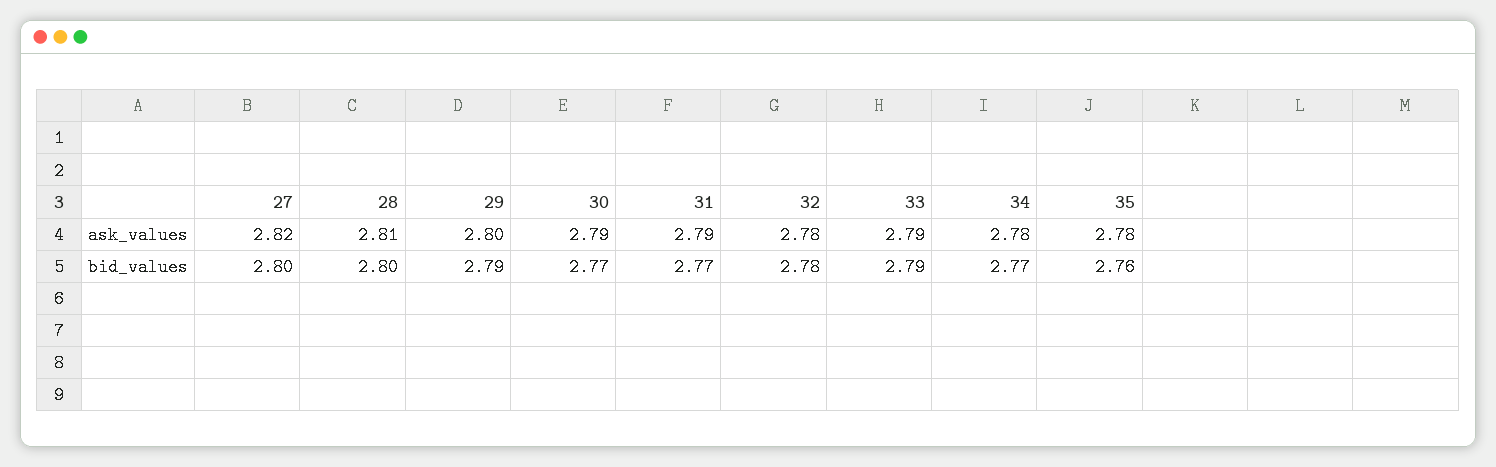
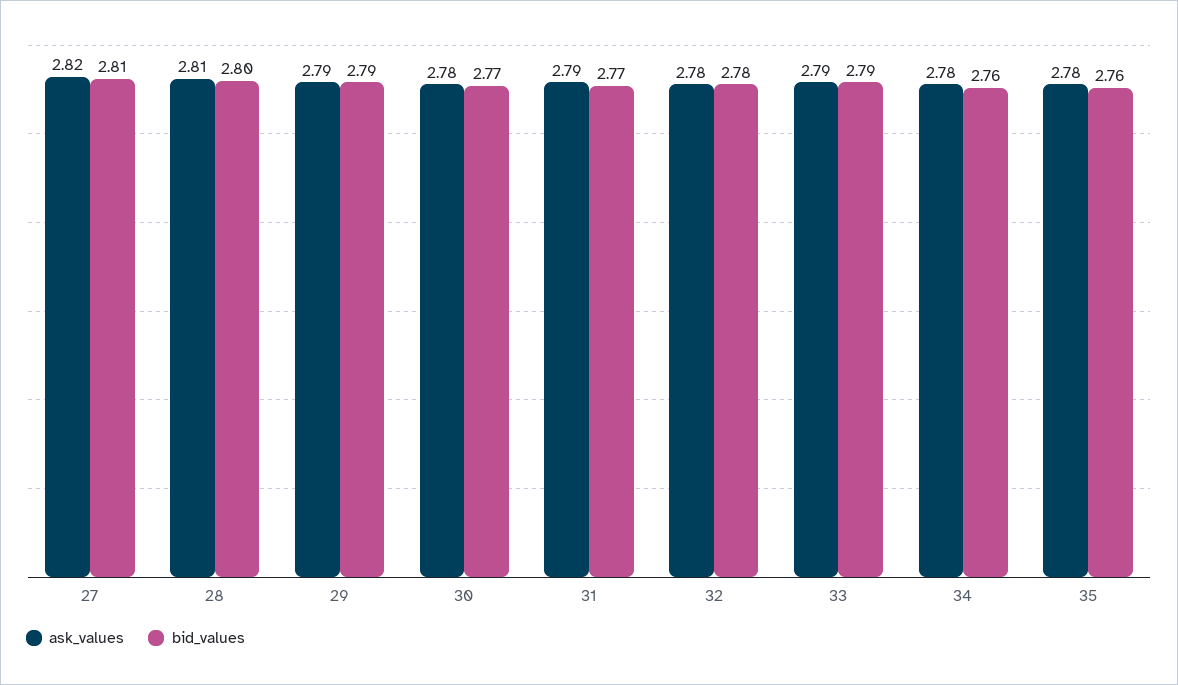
  {
    "ask_values": {
      "27": 2.82,
      "28": 2.81,
-     "29": 2.8,
+     "29": 2.79,
-     "30": 2.79,
+     "30": 2.78,
      "31": 2.79,
      "32": 2.78,
      "33": 2.79,
      "34": 2.78,
      "35": 2.78
    },
    "bid_values": {
-     "27": 2.8,
+     "27": 2.81,
      "28": 2.8,
      "29": 2.79,
      "30": 2.77,
      "31": 2.77,
      "32": 2.78,
      "33": 2.79,
-     "34": 2.77,
+     "34": 2.76,
      "35": 2.76
    }
  }

